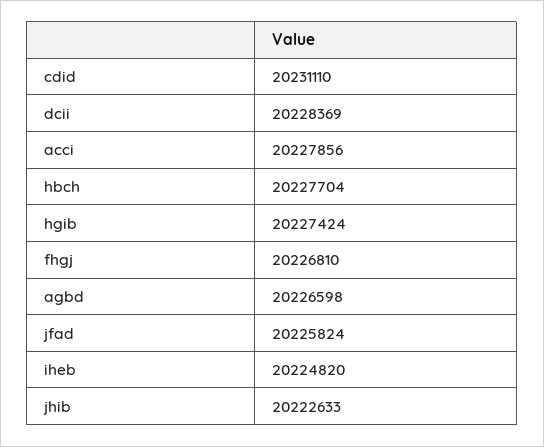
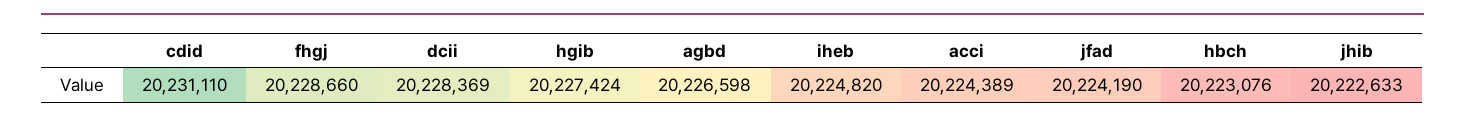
  {
    "cdid": 20231110,
    "dcii": 20228369,
-   "acci": 20227856,
+   "acci": 20224389,
-   "hbch": 20227704,
+   "hbch": 20223076,
    "hgib": 20227424,
-   "fhgj": 20226810,
+   "fhgj": 20228660,
    "agbd": 20226598,
-   "jfad": 20225824,
+   "jfad": 20224190,
    "iheb": 20224820,
    "jhib": 20222633
  }

